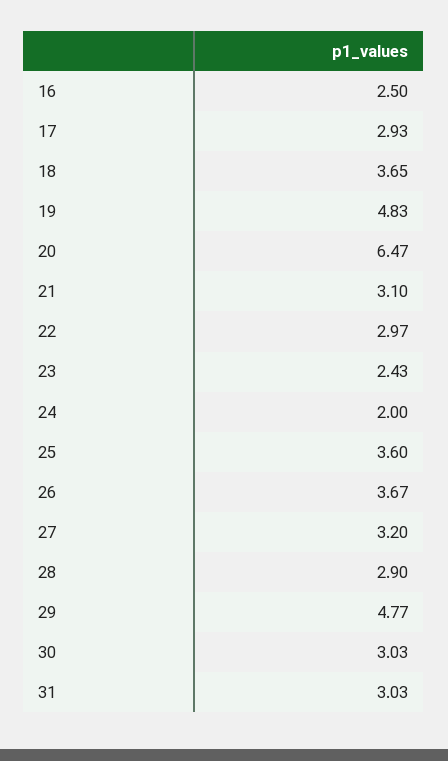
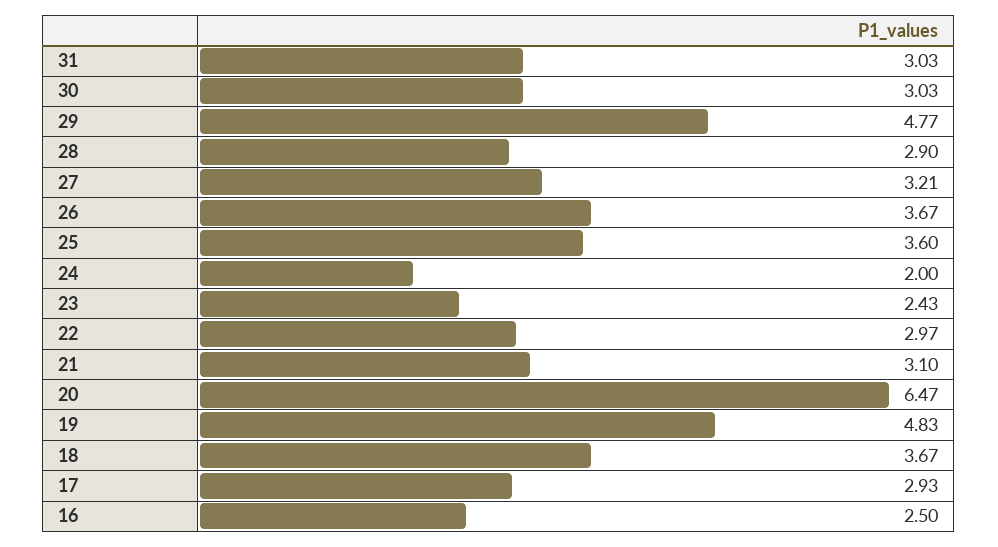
  {
    "16": 2.5,
    "17": 2.93,
-   "18": 3.65,
+   "18": 3.67,
    "19": 4.83,
    "20": 6.47,
    "21": 3.1,
    "22": 2.97,
    "23": 2.43,
    "24": 2,
    "25": 3.6,
    "26": 3.67,
-   "27": 3.2,
+   "27": 3.21,
    "28": 2.9,
    "29": 4.77,
    "30": 3.03,
    "31": 3.03
  }

